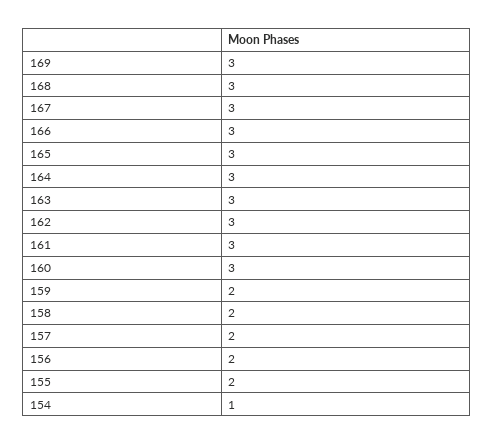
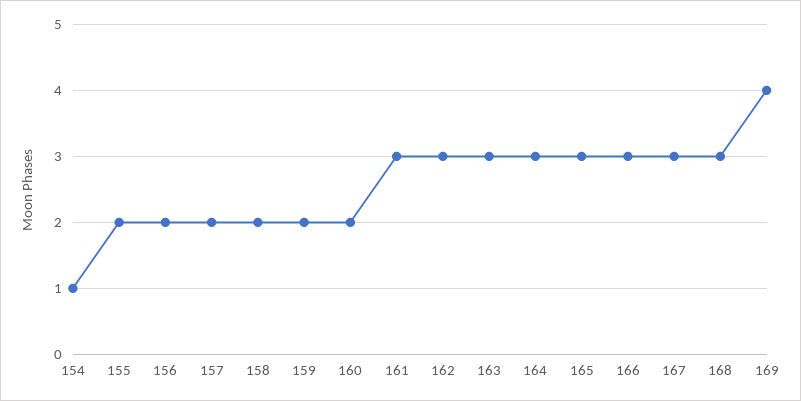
  {
-   "169": 3,
+   "169": 4,
    "168": 3,
    "167": 3,
    "166": 3,
    "165": 3,
    "164": 3,
    "163": 3,
    "162": 3,
    "161": 3,
-   "160": 3,
+   "160": 2,
    "159": 2,
    "158": 2,
    "157": 2,
    "156": 2,
    "155": 2,
    "154": 1
  }

